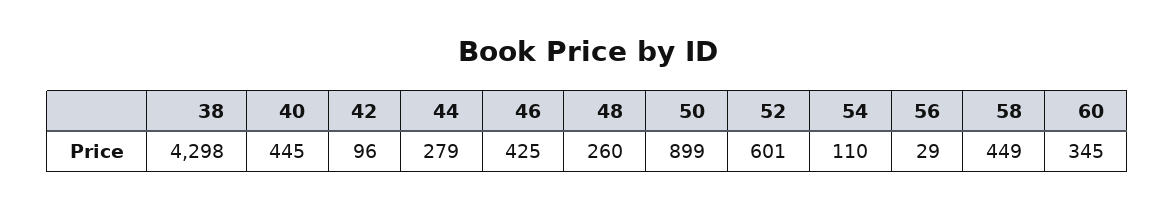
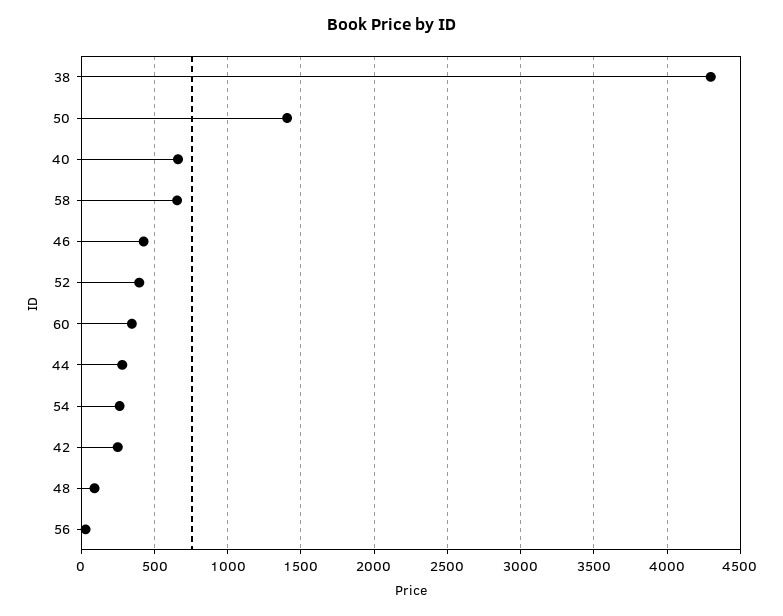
  {
    "38": 4298,
-   "40": 445,
+   "40": 650,
-   "42": 96,
+   "42": 250,
    "44": 279,
    "46": 425,
-   "48": 260,
+   "48": 100,
-   "50": 899,
+   "50": 1400,
-   "52": 601,
+   "52": 400,
-   "54": 110,
+   "54": 250,
    "56": 29,
-   "58": 449,
+   "58": 650,
    "60": 345
  }

